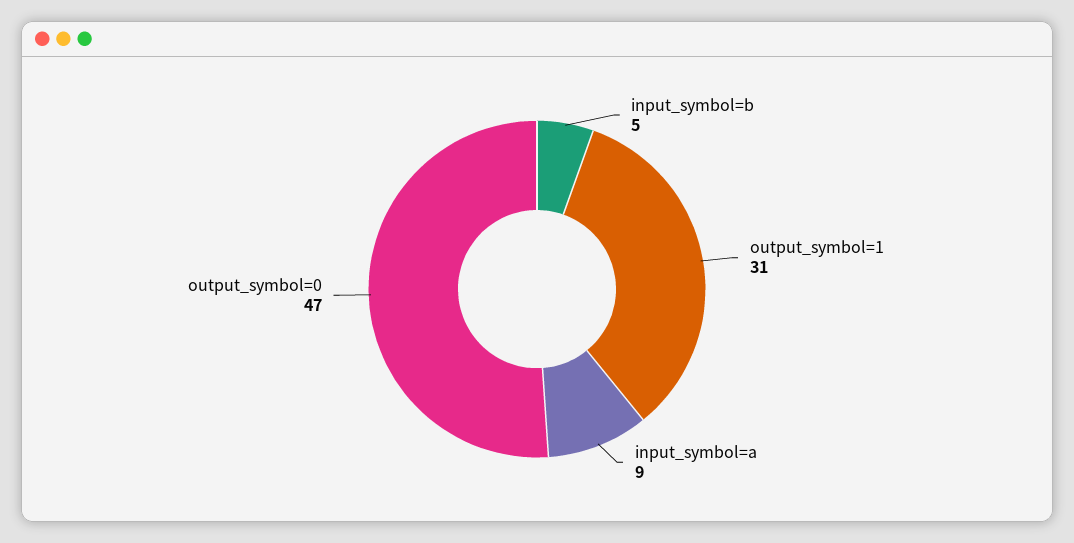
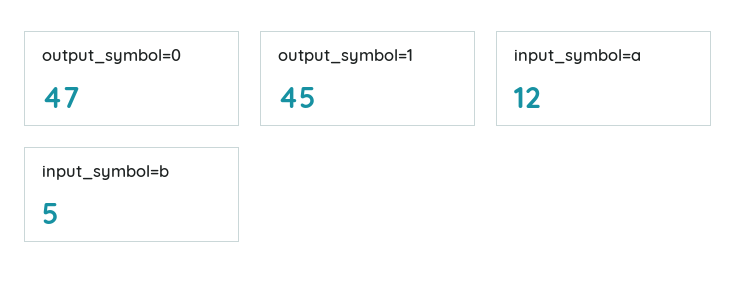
  {
    "input_symbol=b": 5,
-   "output_symbol=1": 31,
+   "output_symbol=1": 45,
-   "input_symbol=a": 9,
+   "input_symbol=a": 12,
    "output_symbol=0": 47
  }

